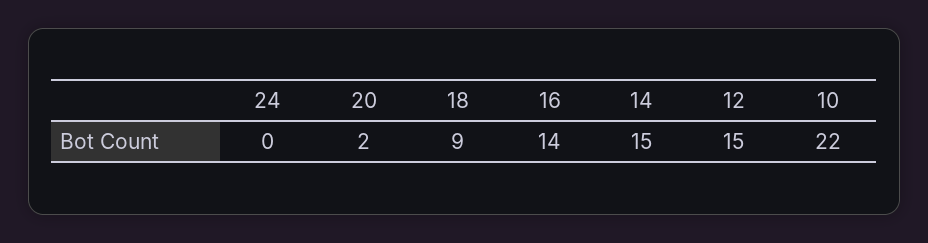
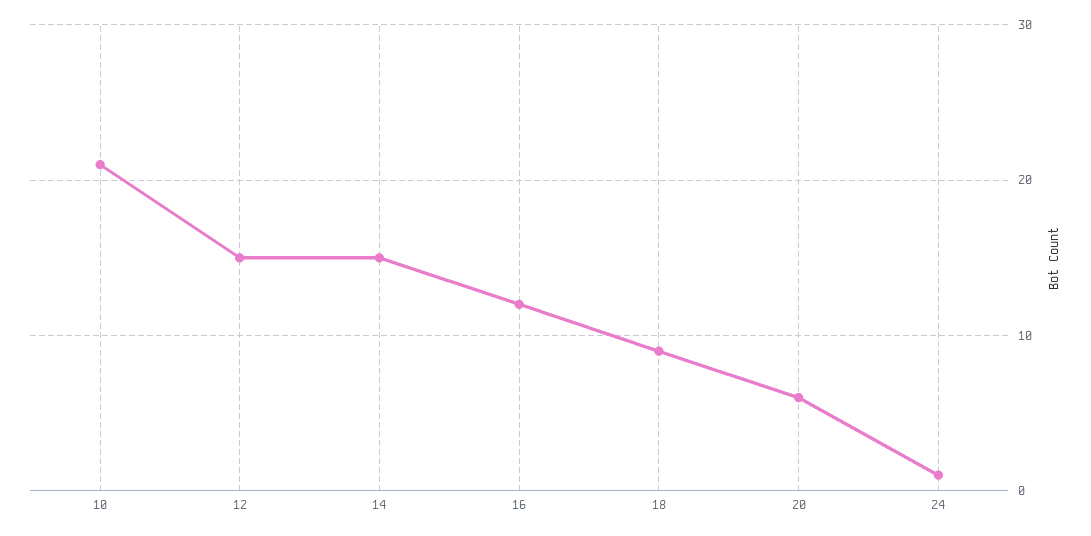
  {
-   "24": 0,
+   "24": 1,
-   "20": 2,
+   "20": 6,
    "18": 9,
-   "16": 14,
+   "16": 12,
    "14": 15,
    "12": 15,
-   "10": 22
+   "10": 21
  }

